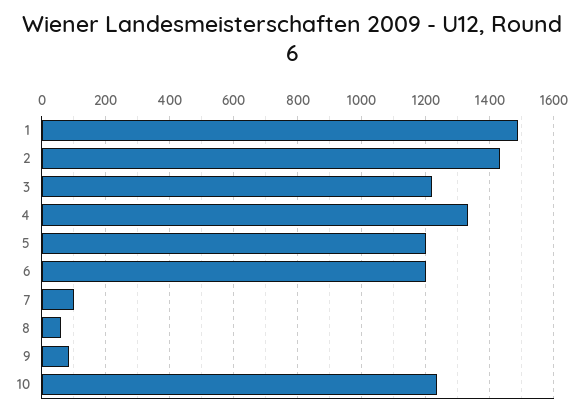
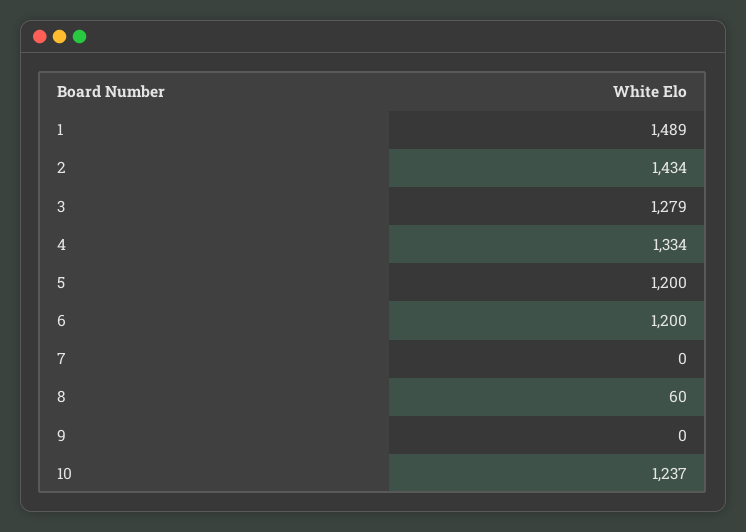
  {
    "1": 1489,
    "2": 1434,
-   "3": 1220,
+   "3": 1279,
    "4": 1334,
    "5": 1200,
    "6": 1200,
-   "7": 100,
+   "7": 0,
    "8": 60,
-   "9": 80,
+   "9": 0,
    "10": 1237
  }

